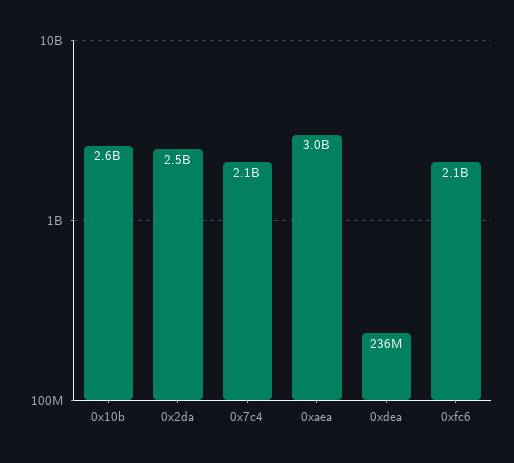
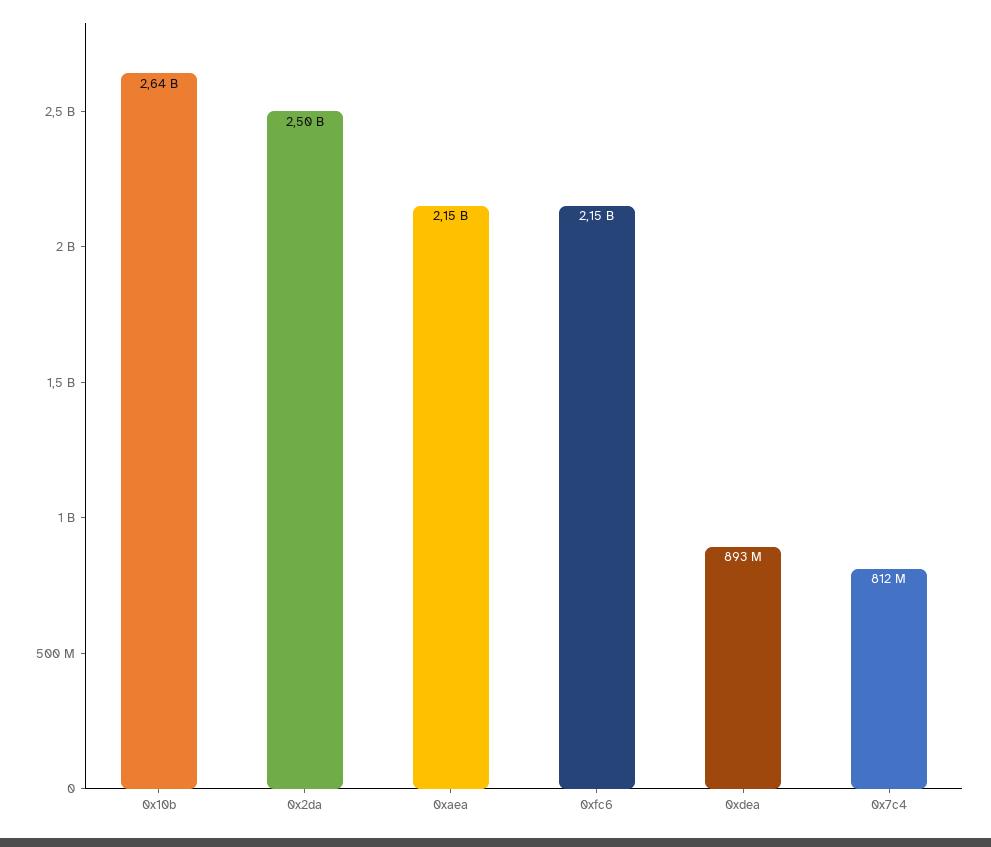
  {
    "0x10b": 2640000000,
    "0x2da": 2500000000,
-   "0x7c4": 2100000000,
+   "0x7c4": 812000000,
-   "0xaea": 3000000000,
+   "0xaea": 2150000000,
-   "0xdea": 236000000,
+   "0xdea": 893000000,
    "0xfc6": 2150000000
  }

